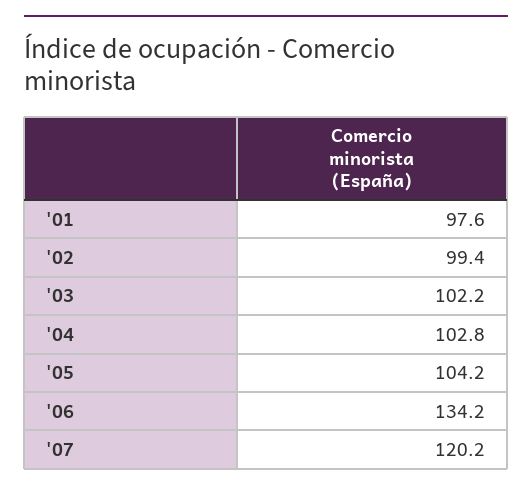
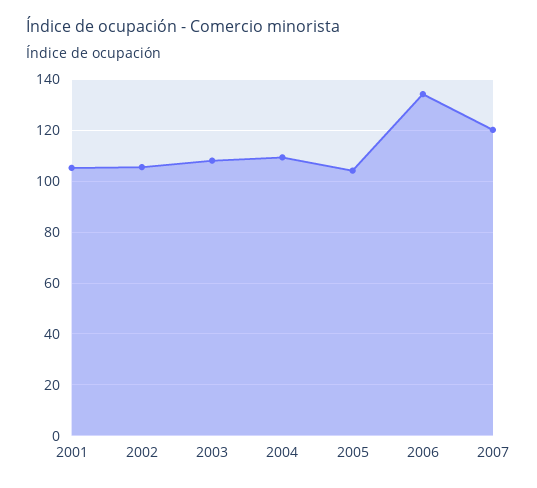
  {
-   "'01": 97.6,
+   "'01": 105,
-   "'02": 99.4,
+   "'02": 105,
-   "'03": 102.2,
+   "'03": 107.5,
-   "'04": 102.8,
+   "'04": 110,
    "'05": 104.2,
    "'06": 134.2,
    "'07": 120.2
  }

